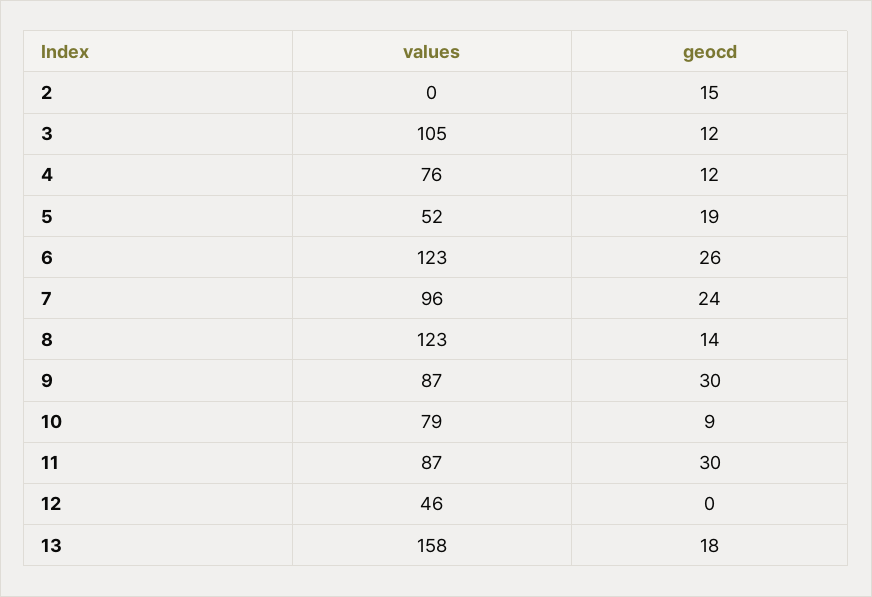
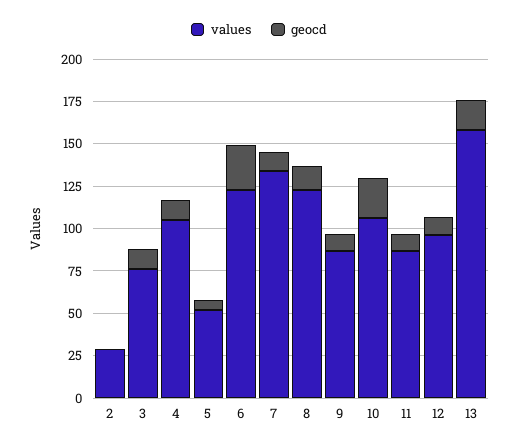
  {
    "values": {
-     "2": 0,
+     "2": 30,
-     "3": 105,
+     "3": 75,
-     "4": 76,
+     "4": 105,
      "5": 52,
      "6": 123,
-     "7": 96,
+     "7": 135,
      "8": 123,
      "9": 87,
-     "10": 79,
+     "10": 105,
      "11": 87,
-     "12": 46,
+     "12": 95,
      "13": 158
    },
    "geocd": {
-     "2": 15,
+     "2": 0,
      "3": 12,
      "4": 12,
-     "5": 19,
+     "5": 5,
      "6": 26,
-     "7": 24,
+     "7": 10,
      "8": 14,
-     "9": 30,
+     "9": 10,
-     "10": 9,
+     "10": 25,
-     "11": 30,
+     "11": 10,
-     "12": 0,
+     "12": 10,
      "13": 18
    }
  }

